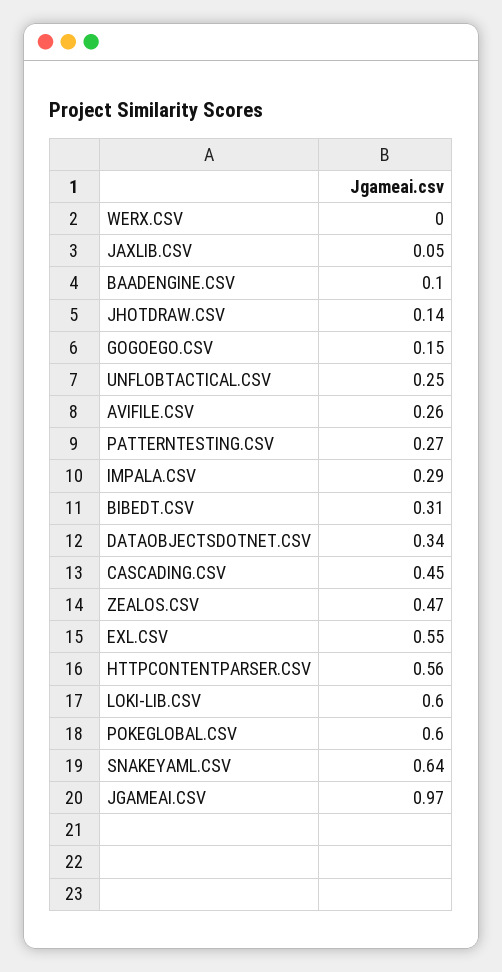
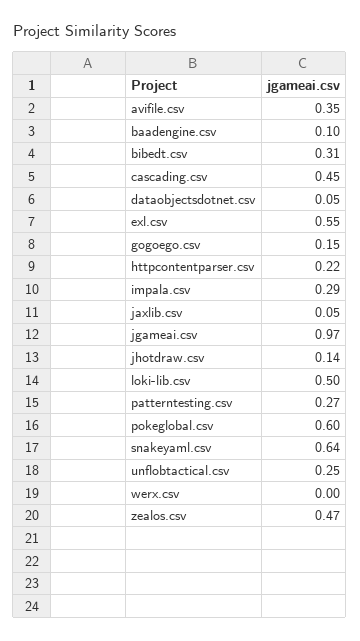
  {
    "WERX.CSV": 0,
    "JAXLIB.CSV": 0.05,
    "BAADENGINE.CSV": 0.1,
    "JHOTDRAW.CSV": 0.14,
    "GOGOEGO.CSV": 0.15,
    "UNFLOBTACTICAL.CSV": 0.25,
-   "AVIFILE.CSV": 0.26,
+   "AVIFILE.CSV": 0.35,
    "PATTERNTESTING.CSV": 0.27,
    "IMPALA.CSV": 0.29,
    "BIBEDT.CSV": 0.31,
-   "DATAOBJECTSDOTNET.CSV": 0.34,
+   "DATAOBJECTSDOTNET.CSV": 0.05,
    "CASCADING.CSV": 0.45,
    "ZEALOS.CSV": 0.47,
    "EXL.CSV": 0.55,
-   "HTTPCONTENTPARSER.CSV": 0.56,
+   "HTTPCONTENTPARSER.CSV": 0.22,
-   "LOKI-LIB.CSV": 0.6,
+   "LOKI-LIB.CSV": 0.5,
    "POKEGLOBAL.CSV": 0.6,
    "SNAKEYAML.CSV": 0.64,
    "JGAMEAI.CSV": 0.97
  }

